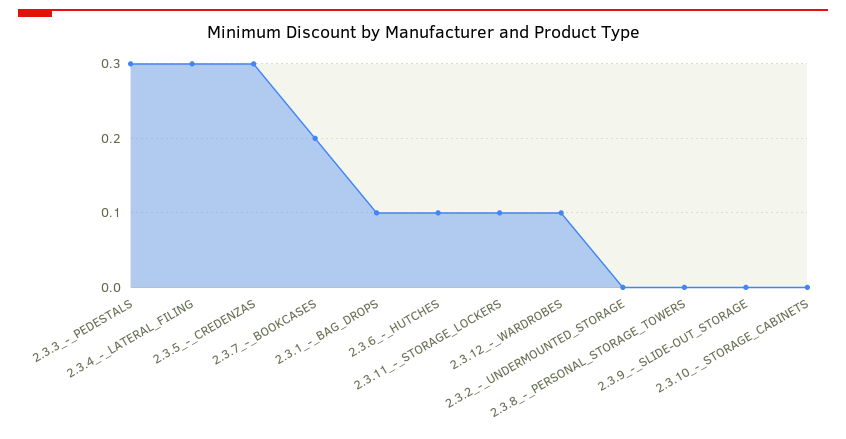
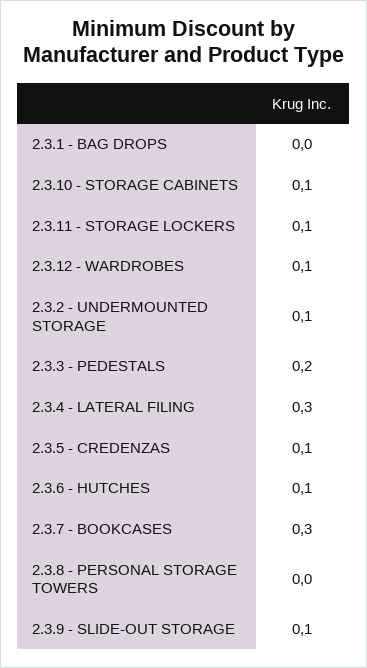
  {
-   "2.3.3_-_PEDESTALS": 0.3,
+   "2.3.3_-_PEDESTALS": 0.2,
    "2.3.4_-_LATERAL_FILING": 0.3,
-   "2.3.5_-_CREDENZAS": 0.3,
+   "2.3.5_-_CREDENZAS": 0.1,
-   "2.3.7_-_BOOKCASES": 0.2,
+   "2.3.7_-_BOOKCASES": 0.3,
-   "2.3.1_-_BAG_DROPS": 0.1,
+   "2.3.1_-_BAG_DROPS": 0,
    "2.3.6_-_HUTCHES": 0.1,
    "2.3.11_-_STORAGE_LOCKERS": 0.1,
    "2.3.12_-_WARDROBES": 0.1,
-   "2.3.2_-_UNDERMOUNTED_STORAGE": 0,
+   "2.3.2_-_UNDERMOUNTED_STORAGE": 0.1,
    "2.3.8_-_PERSONAL_STORAGE_TOWERS": 0,
-   "2.3.9_-_SLIDE-OUT_STORAGE": 0,
+   "2.3.9_-_SLIDE-OUT_STORAGE": 0.1,
-   "2.3.10_-_STORAGE_CABINETS": 0
+   "2.3.10_-_STORAGE_CABINETS": 0.1
  }

